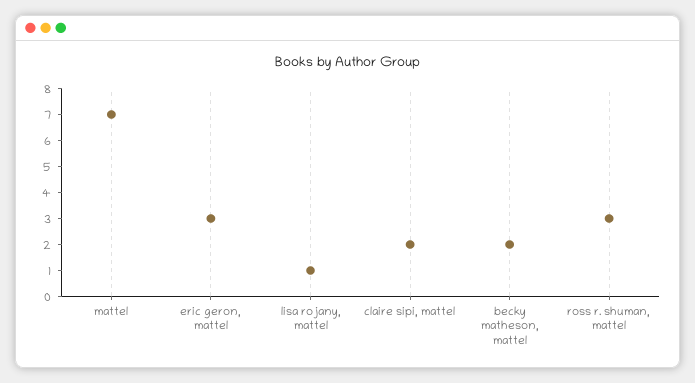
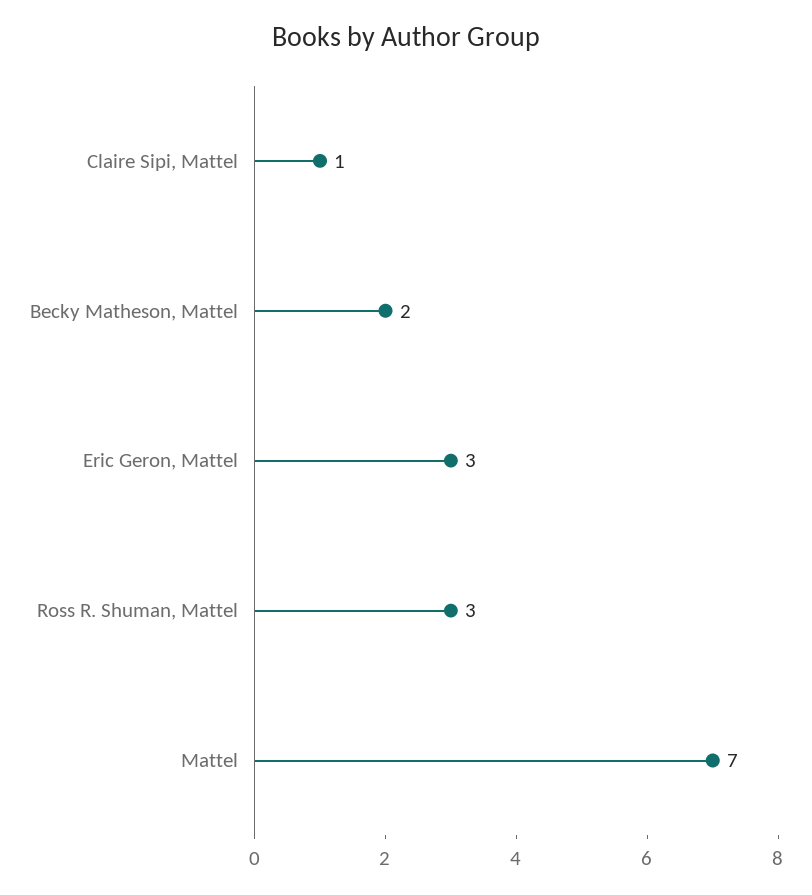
  {
    "mattel": 7,
    "eric geron, mattel": 3,
-   "lisa rojany, mattel": 1,
-   "claire sipi, mattel": 2,
+   "claire sipi, mattel": 1,
    "becky matheson, mattel": 2,
    "ross r. shuman, mattel": 3
  }

